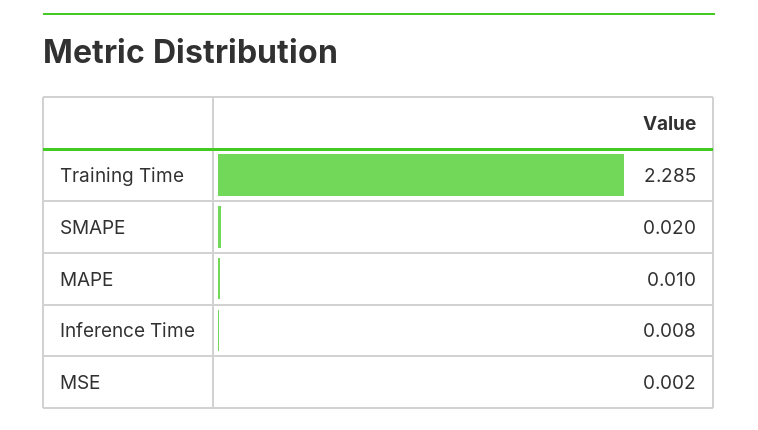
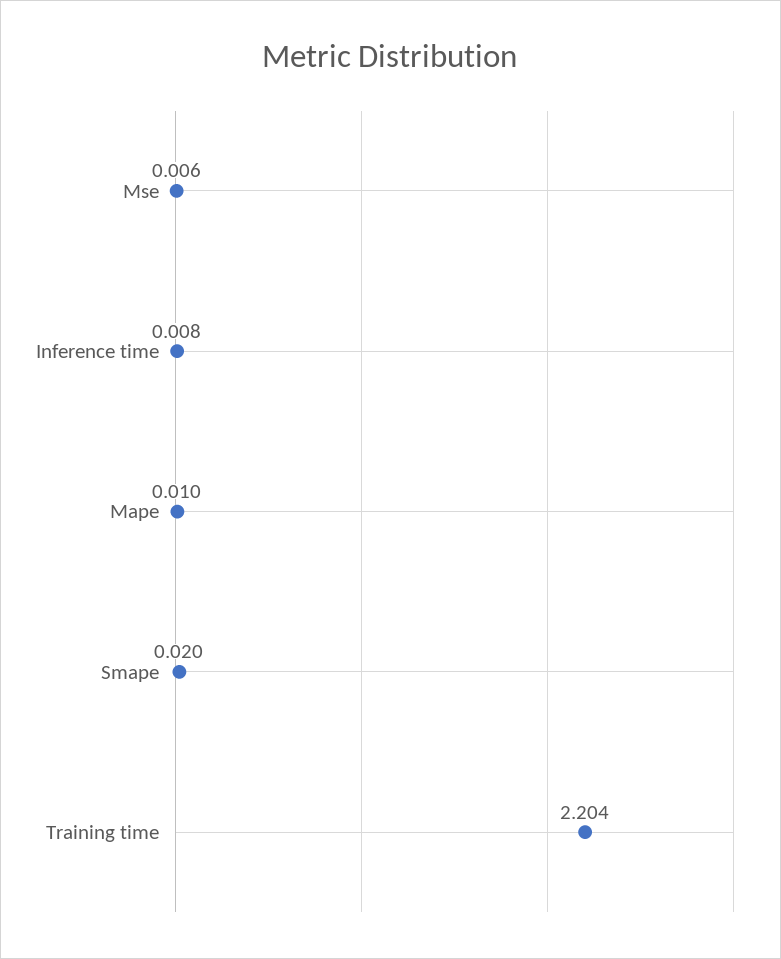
  {
-   "Training Time": 2.285,
+   "Training Time": 2.204,
    "SMAPE": 0.02,
    "MAPE": 0.01,
    "Inference Time": 0.008,
-   "MSE": 0.002
+   "MSE": 0.006
  }

